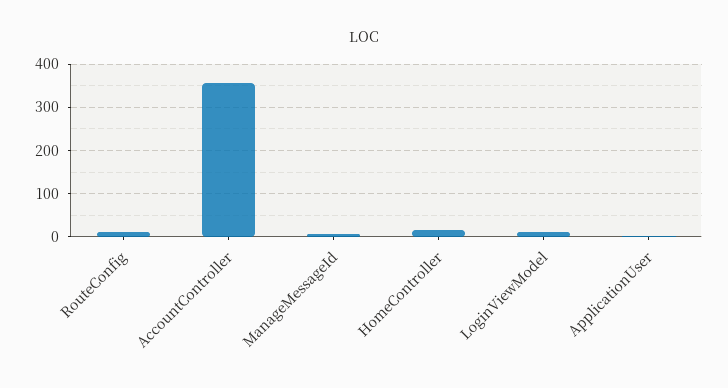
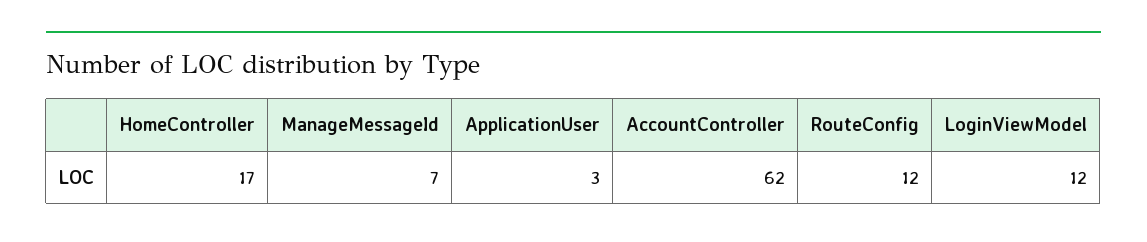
  {
    "RouteConfig": 12,
-   "AccountController": 360,
+   "AccountController": 62,
    "ManageMessageId": 7,
    "HomeController": 17,
    "LoginViewModel": 12,
    "ApplicationUser": 3
  }

